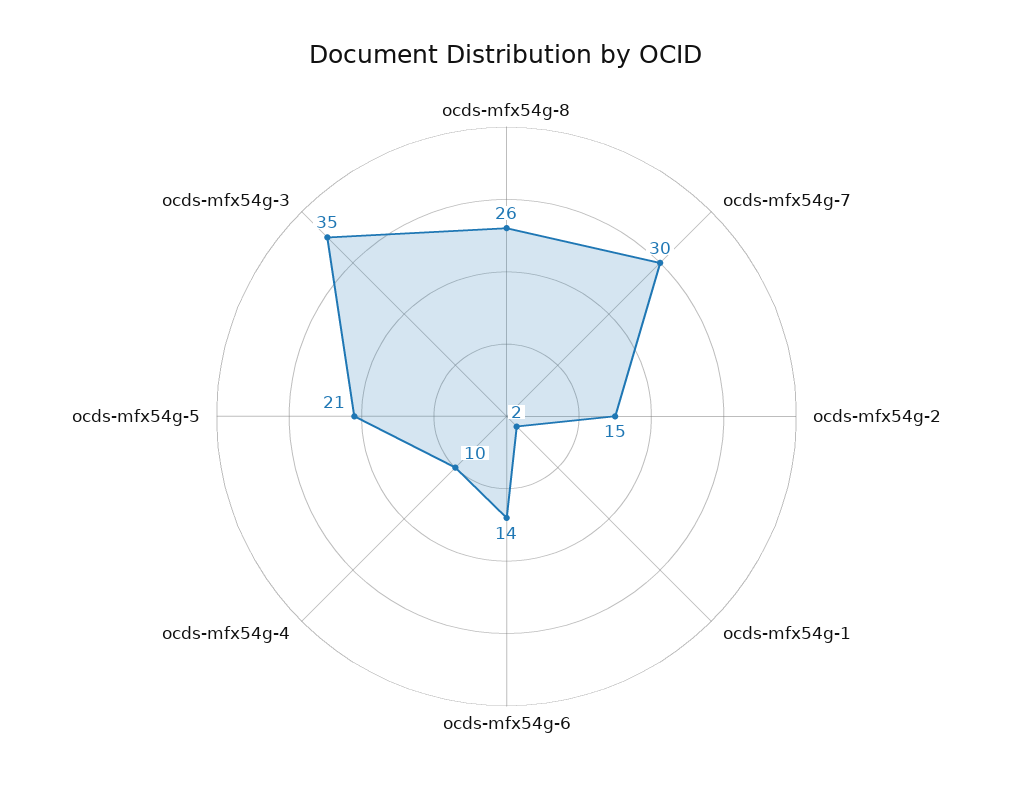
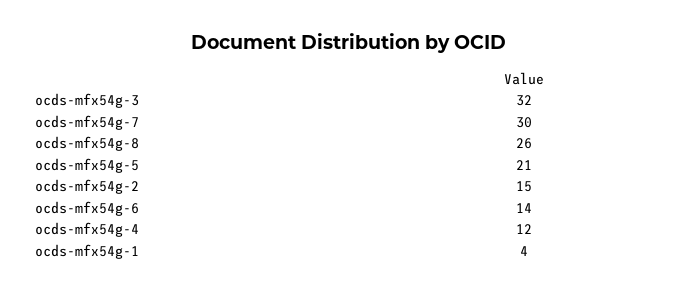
  {
    "ocds-mfx54g-8": 26,
    "ocds-mfx54g-7": 30,
    "ocds-mfx54g-2": 15,
-   "ocds-mfx54g-1": 2,
+   "ocds-mfx54g-1": 4,
    "ocds-mfx54g-6": 14,
-   "ocds-mfx54g-4": 10,
+   "ocds-mfx54g-4": 12,
    "ocds-mfx54g-5": 21,
-   "ocds-mfx54g-3": 35
+   "ocds-mfx54g-3": 32
  }

